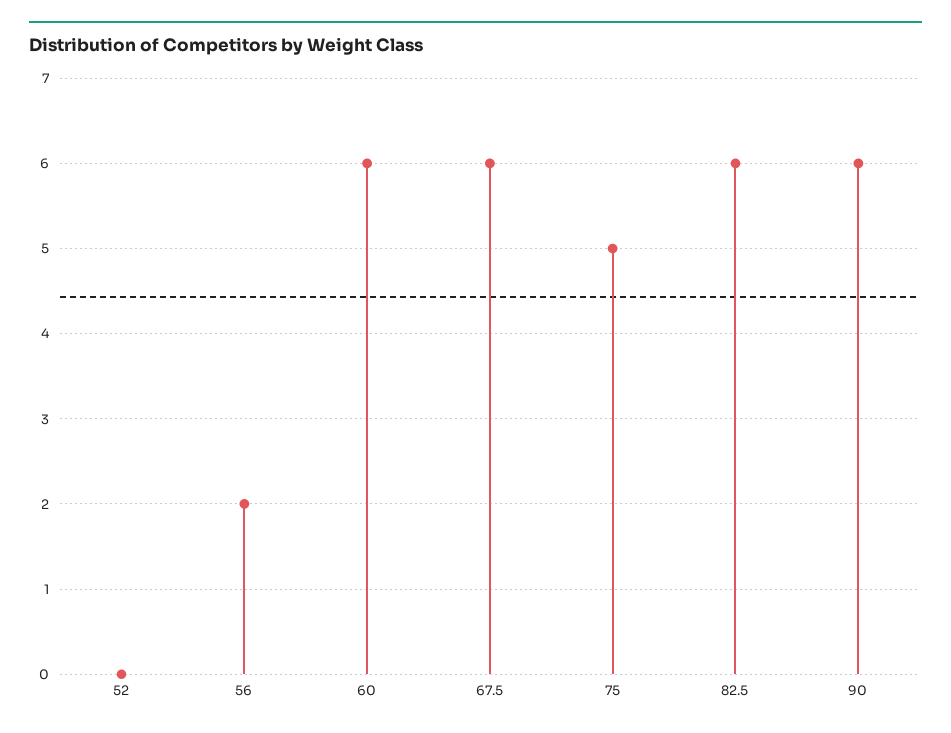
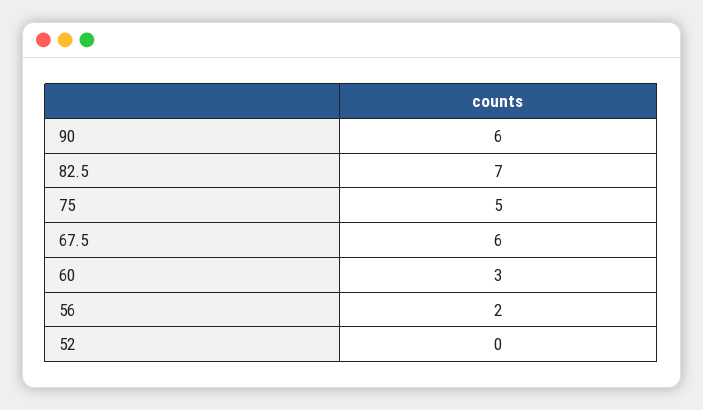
  {
    "52": 0,
    "56": 2,
-   "60": 6,
+   "60": 3,
    "67.5": 6,
    "75": 5,
-   "82.5": 6,
+   "82.5": 7,
    "90": 6
  }

